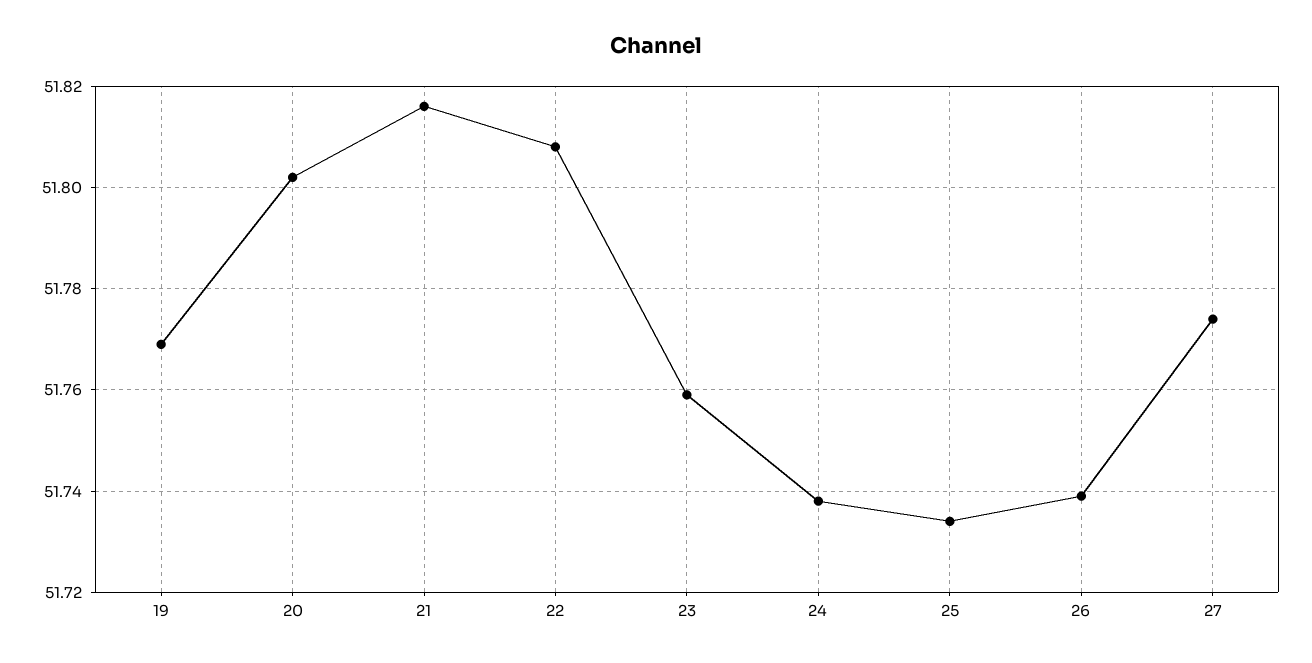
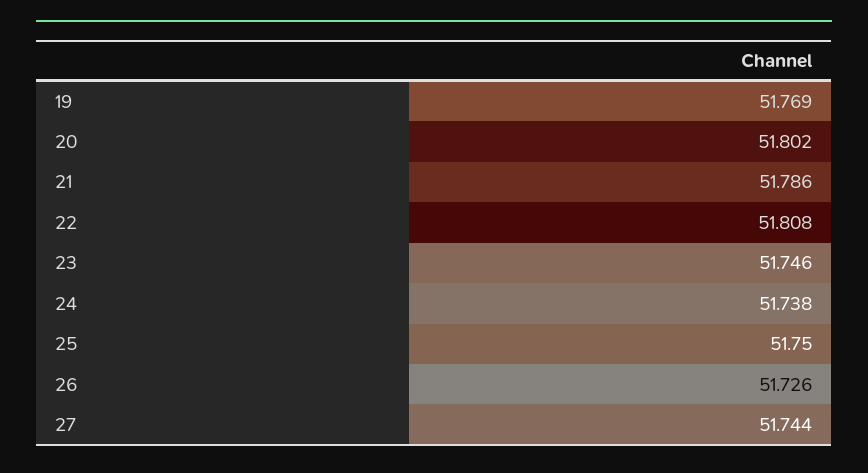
  {
    "19": 51.769,
    "20": 51.802,
-   "21": 51.815,
+   "21": 51.786,
    "22": 51.808,
-   "23": 51.76,
+   "23": 51.746,
    "24": 51.738,
-   "25": 51.735,
+   "25": 51.75,
-   "26": 51.74,
+   "26": 51.726,
-   "27": 51.775
+   "27": 51.744
  }

